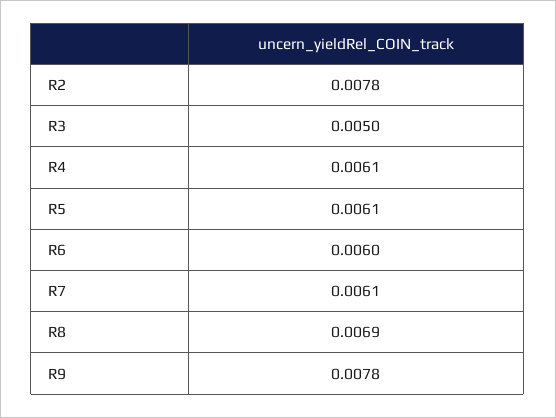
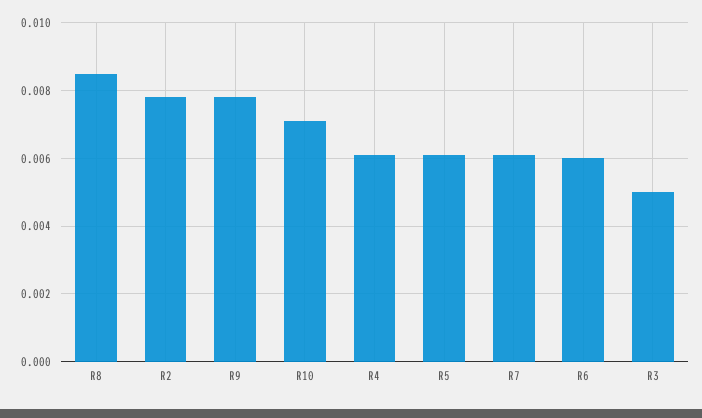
  {
    "R2": 0.0078,
    "R3": 0.005,
    "R4": 0.0061,
    "R5": 0.0061,
    "R6": 0.006,
    "R7": 0.0061,
-   "R8": 0.0069,
+   "R8": 0.0085,
-   "R9": 0.0078
+   "R9": 0.0078,
+   "R10": 0.007
  }

